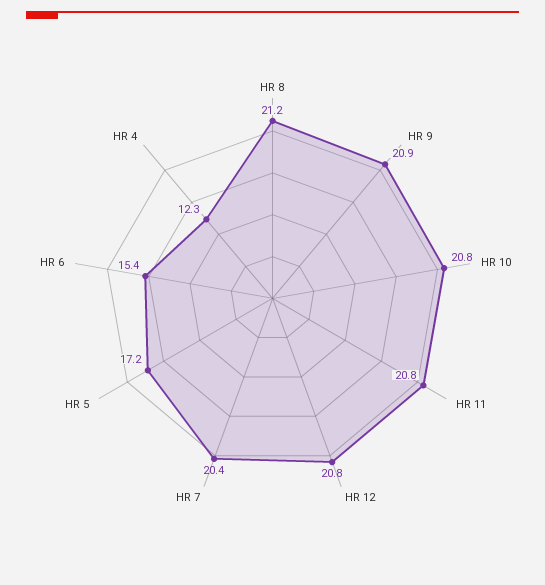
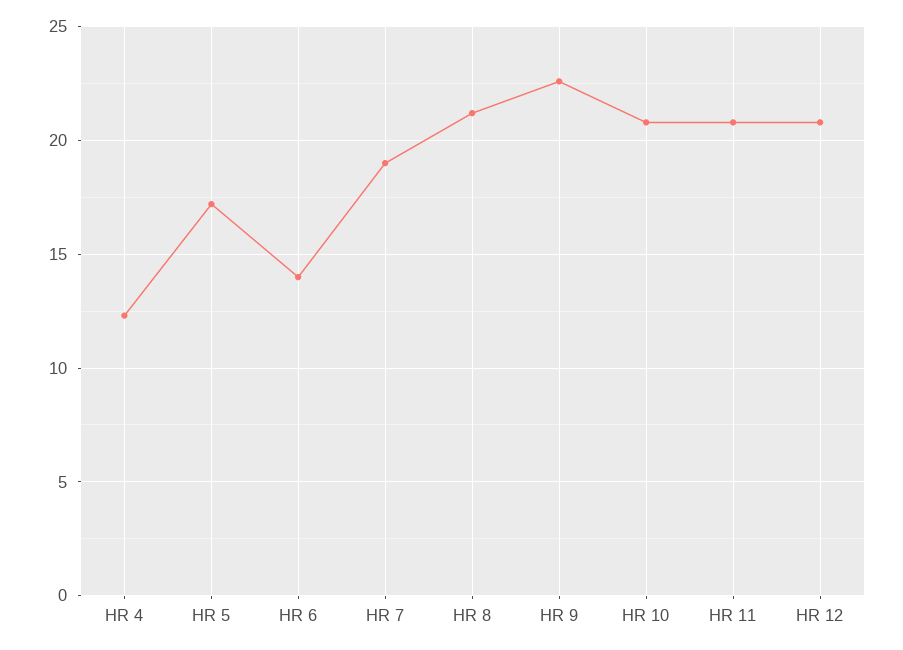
  {
    "HR 8": 21.2,
-   "HR 9": 20.9,
+   "HR 9": 22.5,
    "HR 10": 20.8,
    "HR 11": 20.8,
    "HR 12": 20.8,
-   "HR 7": 20.4,
+   "HR 7": 19,
    "HR 5": 17.2,
-   "HR 6": 15.4,
+   "HR 6": 14,
    "HR 4": 12.3
  }

